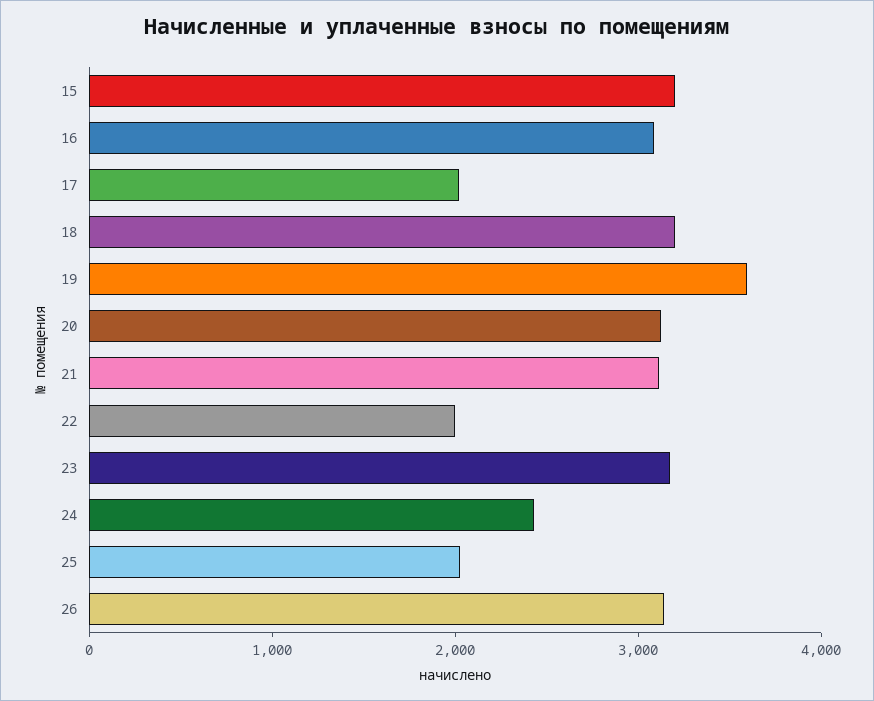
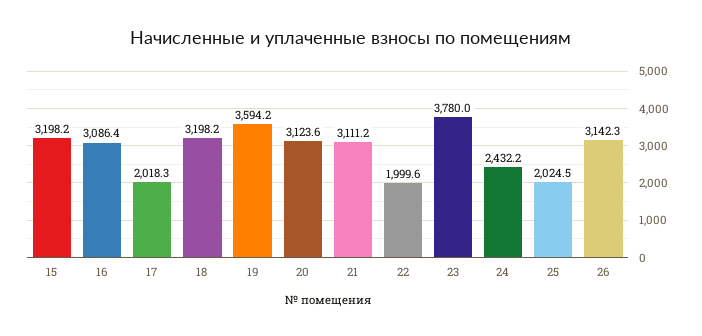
  {
    "15": 3198.2,
    "16": 3086.4,
    "17": 2018.3,
    "18": 3198.2,
    "19": 3594.2,
    "20": 3123.6,
    "21": 3111.2,
    "22": 1999.6,
-   "23": 3200,
+   "23": 3780,
    "24": 2432.2,
    "25": 2024.5,
    "26": 3142.3
  }

